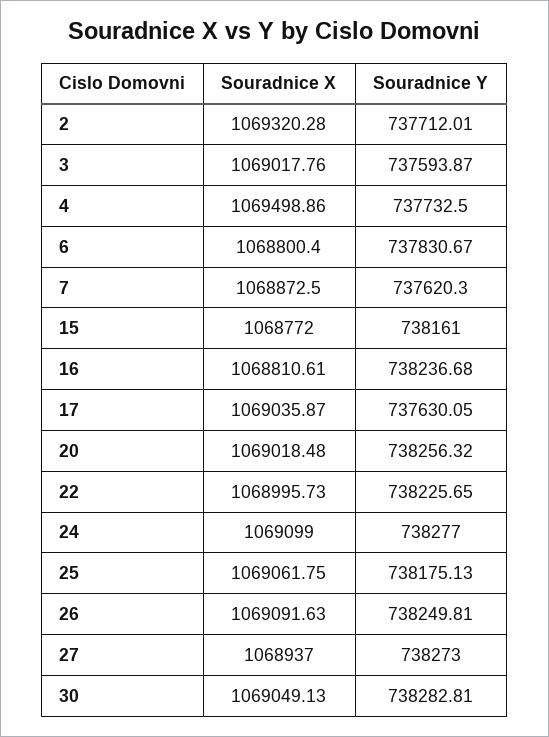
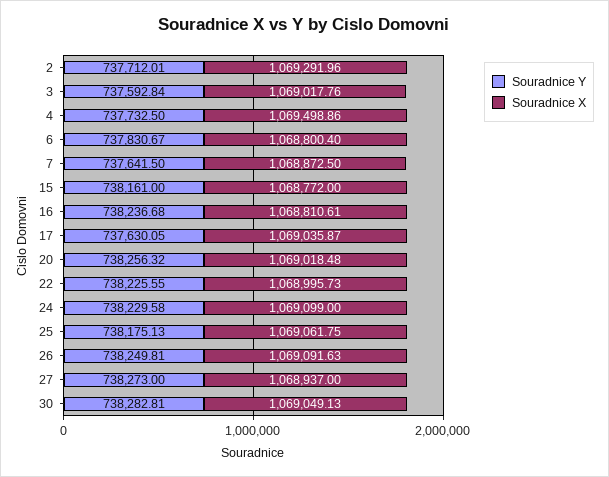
  {
    "Souradnice X": {
-     "2": 1069320.28,
+     "2": 1069291.96,
      "3": 1069017.76,
      "4": 1069498.86,
      "6": 1068800.4,
      "7": 1068872.5,
      "15": 1068772,
      "16": 1068810.61,
      "17": 1069035.87,
      "20": 1069018.48,
      "22": 1068995.73,
      "24": 1069099,
      "25": 1069061.75,
      "26": 1069091.63,
      "27": 1068937,
      "30": 1069049.13
    },
    "Souradnice Y": {
      "2": 737712.01,
-     "3": 737593.87,
+     "3": 737592.84,
      "4": 737732.5,
      "6": 737830.67,
-     "7": 737620.3,
+     "7": 737641.5,
      "15": 738161,
      "16": 738236.68,
      "17": 737630.05,
      "20": 738256.32,
-     "22": 738225.65,
+     "22": 738225.55,
-     "24": 738277,
+     "24": 738229.58,
      "25": 738175.13,
      "26": 738249.81,
      "27": 738273,
      "30": 738282.81
    }
  }

